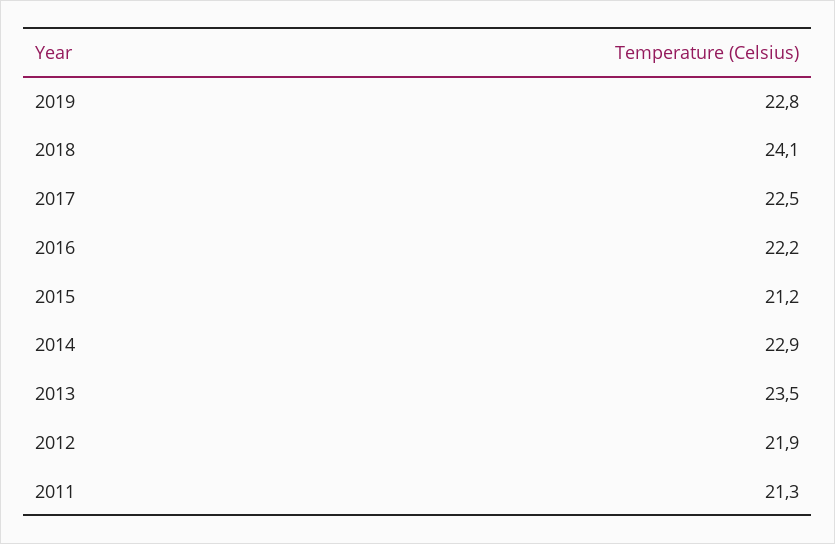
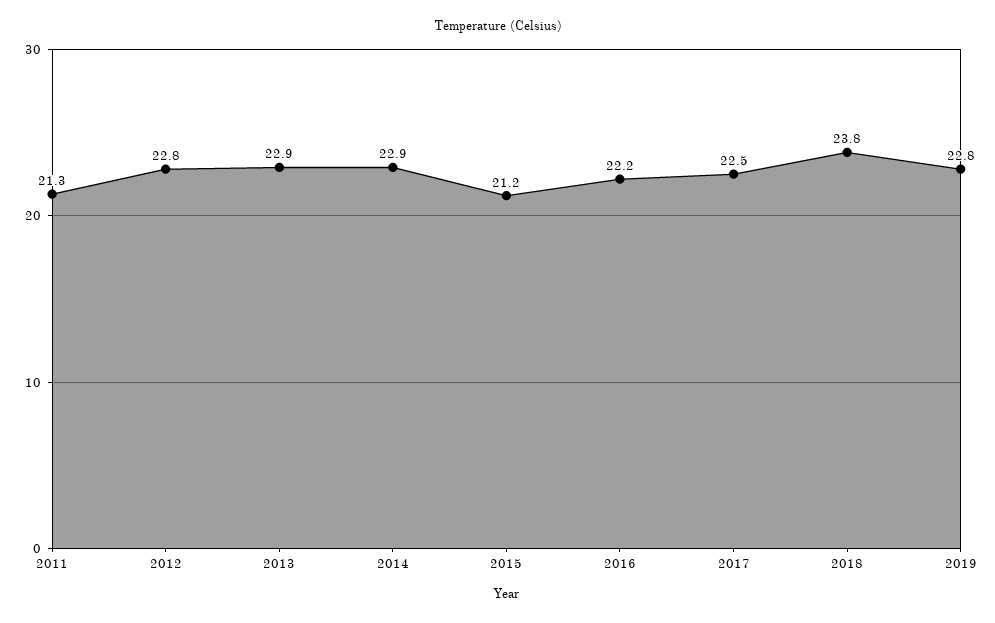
  {
    "2019": 22.8,
-   "2018": 24.1,
+   "2018": 23.8,
    "2017": 22.5,
    "2016": 22.2,
    "2015": 21.2,
    "2014": 22.9,
-   "2013": 23.5,
+   "2013": 22.9,
-   "2012": 21.9,
+   "2012": 22.8,
    "2011": 21.3
  }

